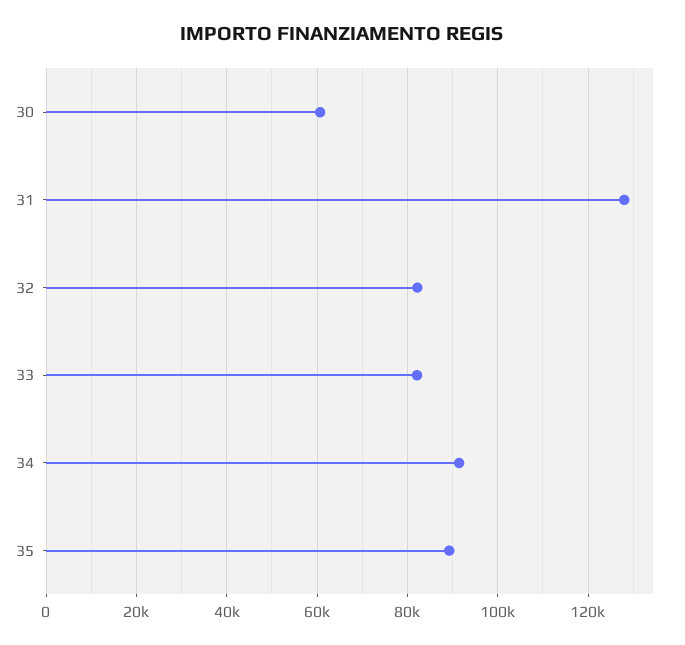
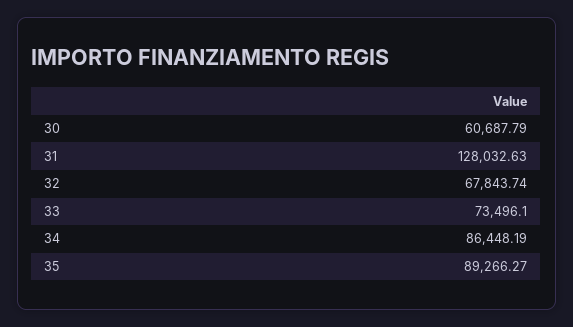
  {
    "30": 60687.79,
    "31": 128032.63,
-   "32": 82000,
+   "32": 67843.74,
-   "33": 82000,
+   "33": 73496.1,
-   "34": 92000,
+   "34": 86448.19,
    "35": 89266.27
  }

